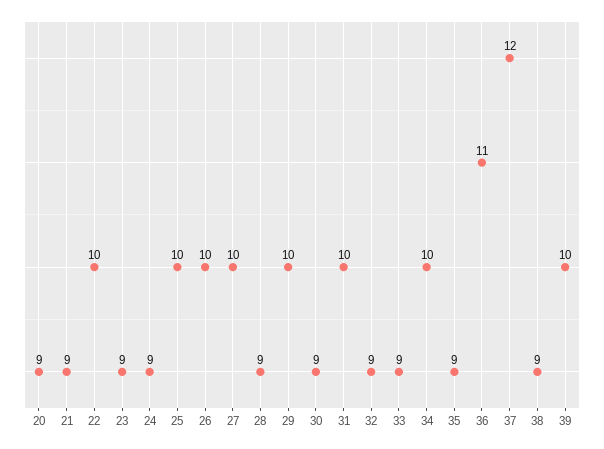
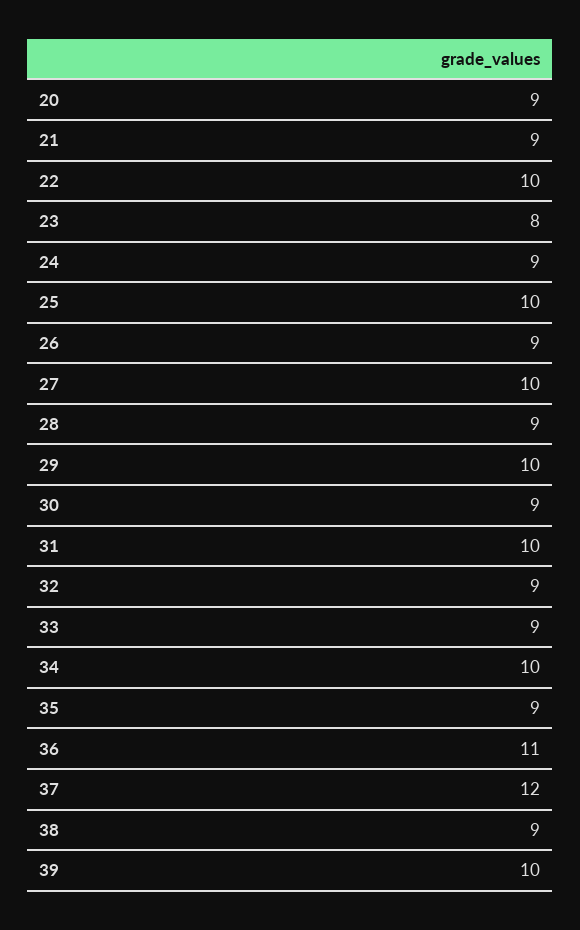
  {
    "20": 9,
    "21": 9,
    "22": 10,
-   "23": 9,
+   "23": 8,
    "24": 9,
    "25": 10,
-   "26": 10,
+   "26": 9,
    "27": 10,
    "28": 9,
    "29": 10,
    "30": 9,
    "31": 10,
    "32": 9,
    "33": 9,
    "34": 10,
    "35": 9,
    "36": 11,
    "37": 12,
    "38": 9,
    "39": 10
  }

